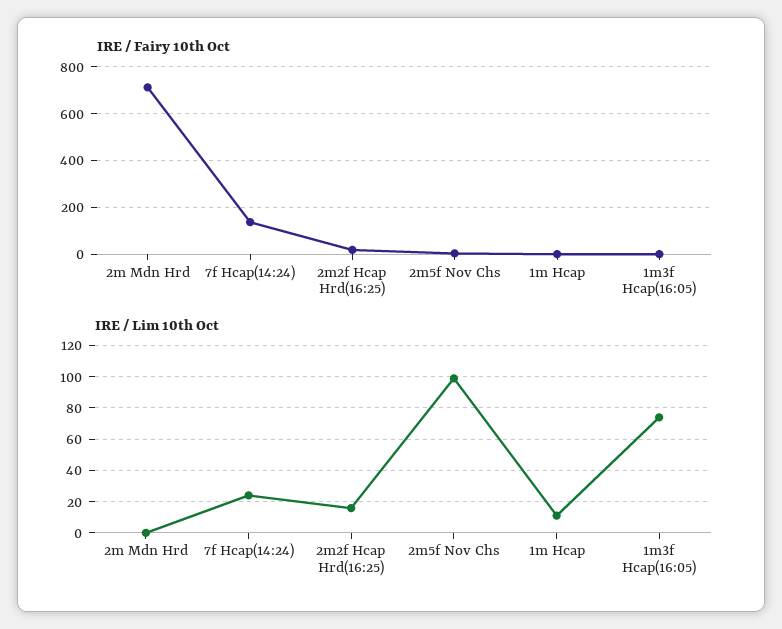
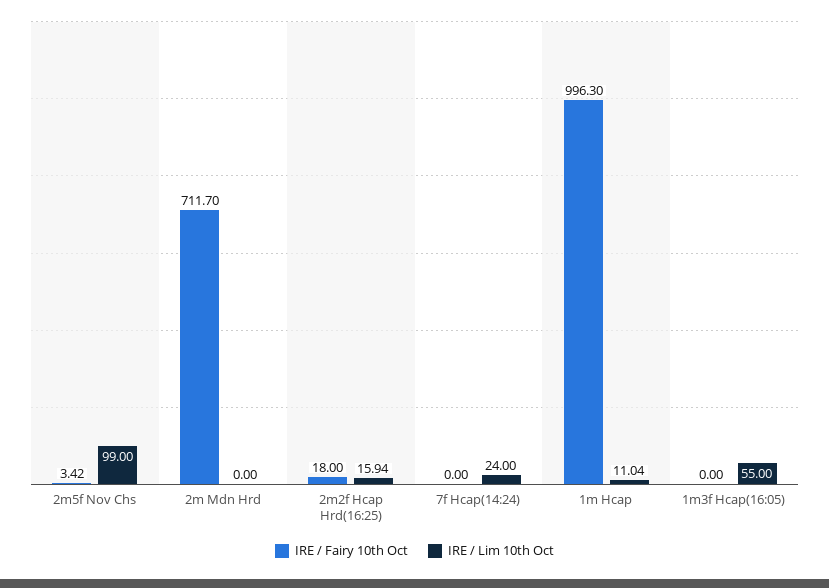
  {
    "IRE / Fairy 10th Oct": {
      "2m Mdn Hrd": 711.7,
-     "7f Hcap(14:24)": 150,
+     "7f Hcap(14:24)": 0,
      "2m2f Hcap Hrd(16:25)": 18,
      "2m5f Nov Chs": 3.42,
-     "1m Hcap": 0,
+     "1m Hcap": 996.3,
      "1m3f Hcap(16:05)": 0
    },
    "IRE / Lim 10th Oct": {
      "2m Mdn Hrd": 0,
      "7f Hcap(14:24)": 24,
      "2m2f Hcap Hrd(16:25)": 15.94,
      "2m5f Nov Chs": 99,
      "1m Hcap": 11.04,
-     "1m3f Hcap(16:05)": 75
+     "1m3f Hcap(16:05)": 55
    }
  }

